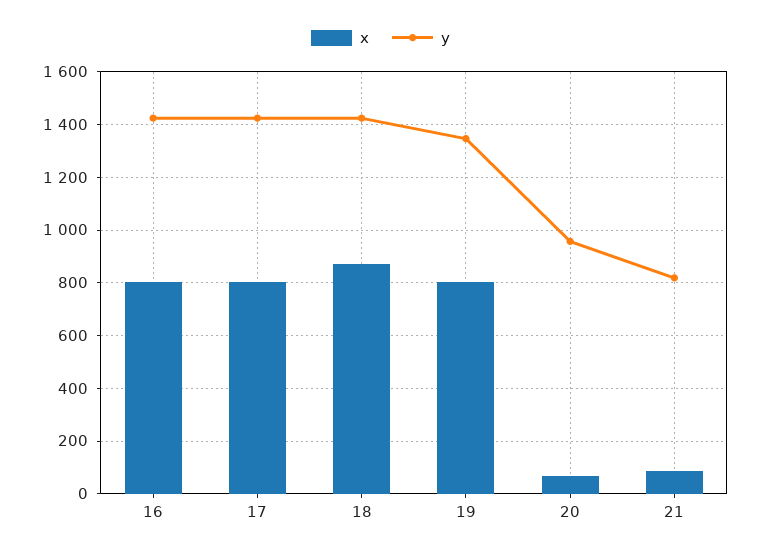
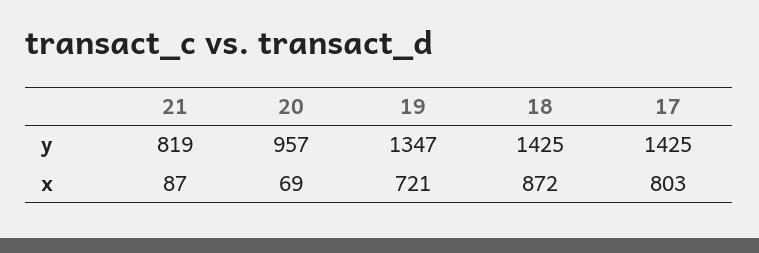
  {
    "x": {
-     "16": 800,
      "17": 803,
      "18": 872,
-     "19": 800,
+     "19": 721,
      "20": 69,
      "21": 87
    },
    "y": {
-     "16": 1425,
      "17": 1425,
      "18": 1425,
      "19": 1347,
      "20": 957,
      "21": 819
    }
  }

